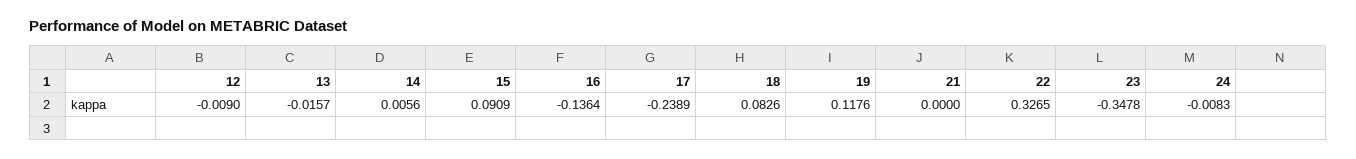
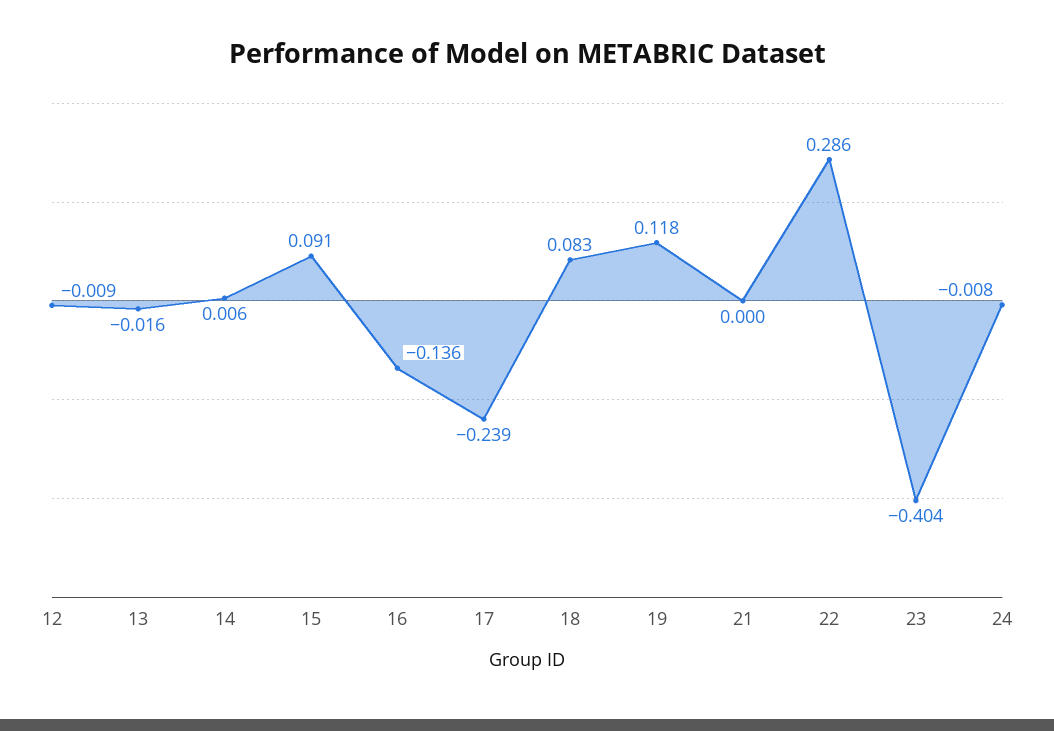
  {
    "12": -0.009,
    "13": -0.0157,
    "14": 0.0056,
    "15": 0.0909,
    "16": -0.1364,
    "17": -0.2389,
    "18": 0.0826,
    "19": 0.1176,
    "21": 0,
-   "22": 0.3265,
+   "22": 0.286,
-   "23": -0.3478,
+   "23": -0.404,
    "24": -0.0083
  }

